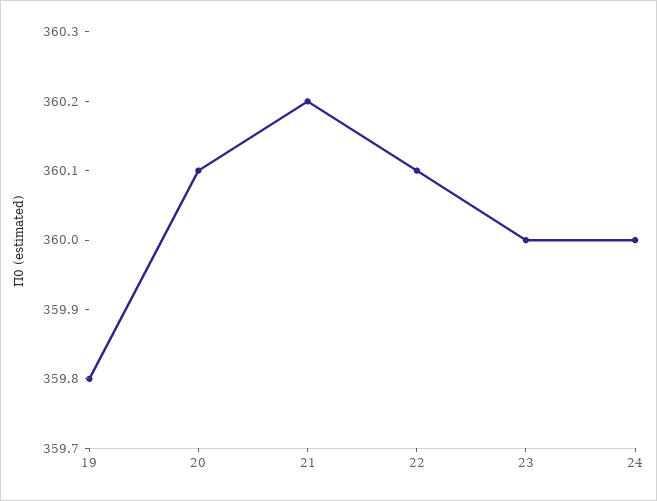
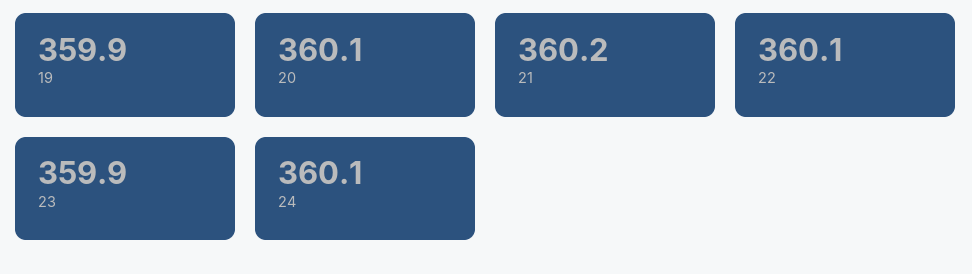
  {
-   "19": 359.8,
+   "19": 359.9,
    "20": 360.1,
    "21": 360.2,
    "22": 360.1,
-   "23": 360,
+   "23": 359.9,
-   "24": 360
+   "24": 360.1
  }

